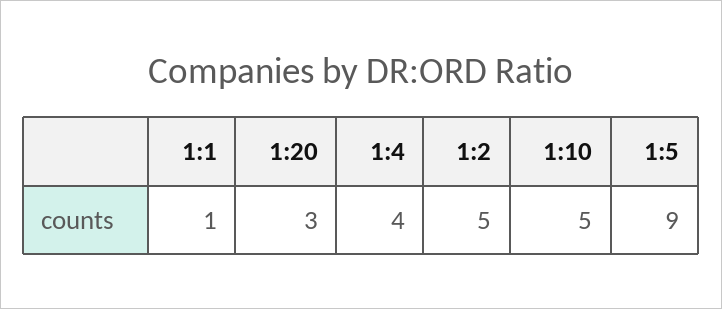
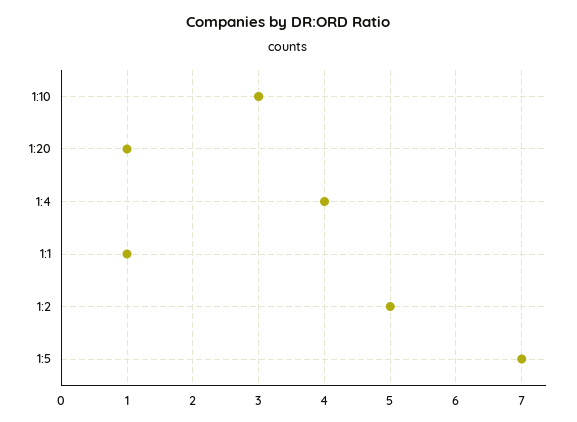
  {
    "1:1": 1,
-   "1:20": 3,
+   "1:20": 1,
    "1:4": 4,
    "1:2": 5,
-   "1:10": 5,
+   "1:10": 3,
-   "1:5": 9
+   "1:5": 7
  }

